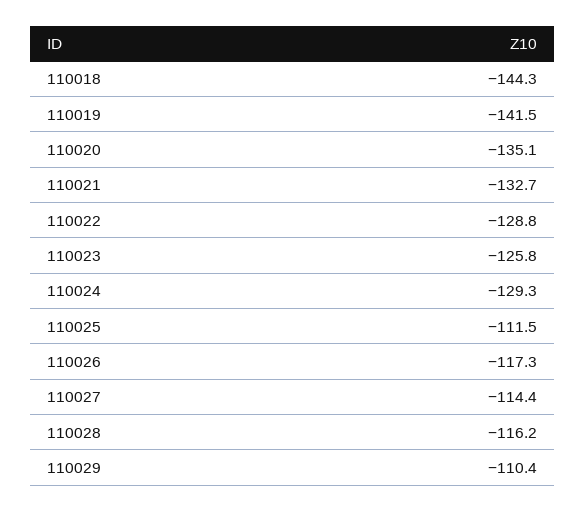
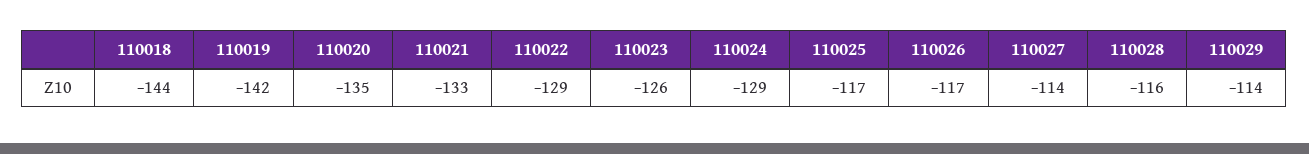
  {
    "110018": -144.3,
    "110019": -141.5,
    "110020": -135.1,
    "110021": -132.7,
    "110022": -128.8,
    "110023": -125.8,
    "110024": -129.3,
-   "110025": -111.5,
+   "110025": -117,
    "110026": -117.3,
    "110027": -114.4,
    "110028": -116.2,
-   "110029": -110.4
+   "110029": -114
  }

